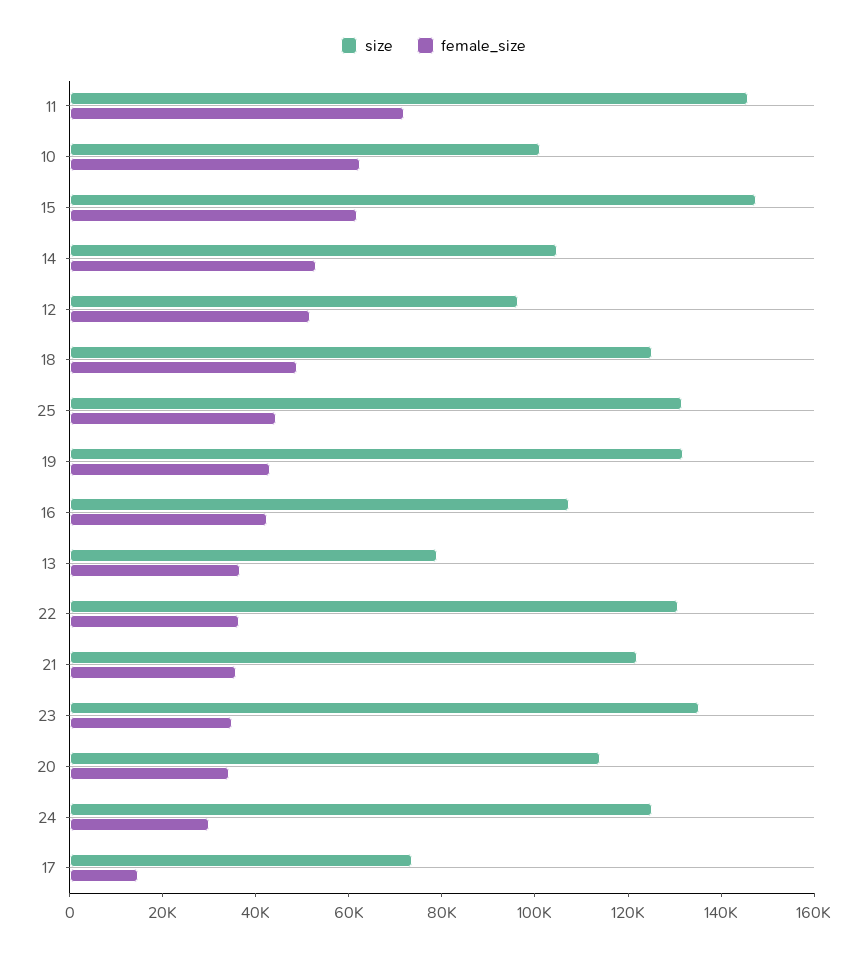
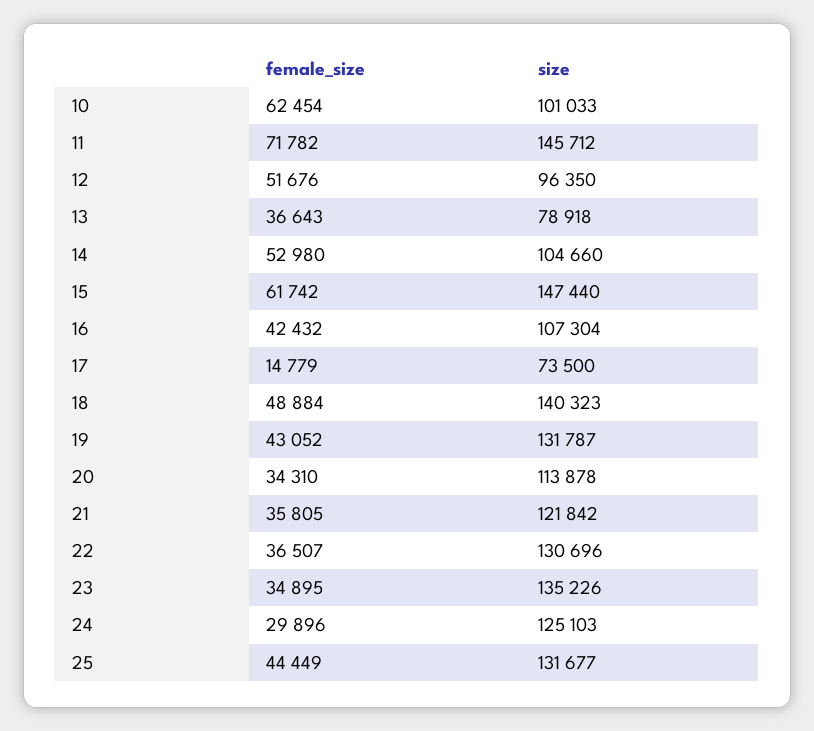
  {
    "size": {
      "11": 145712,
      "10": 101033,
      "15": 147440,
      "14": 104660,
      "12": 96350,
-     "18": 125000,
+     "18": 140323,
      "25": 131677,
      "19": 131787,
      "16": 107304,
      "13": 78918,
      "22": 130696,
      "21": 121842,
      "23": 135226,
      "20": 113878,
      "24": 125103,
      "17": 73500
    },
    "female_size": {
      "11": 71782,
      "10": 62454,
      "15": 61742,
      "14": 52980,
      "12": 51676,
      "18": 48884,
      "25": 44449,
      "19": 43052,
      "16": 42432,
      "13": 36643,
      "22": 36507,
      "21": 35805,
      "23": 34895,
      "20": 34310,
      "24": 29896,
      "17": 14779
    }
  }

